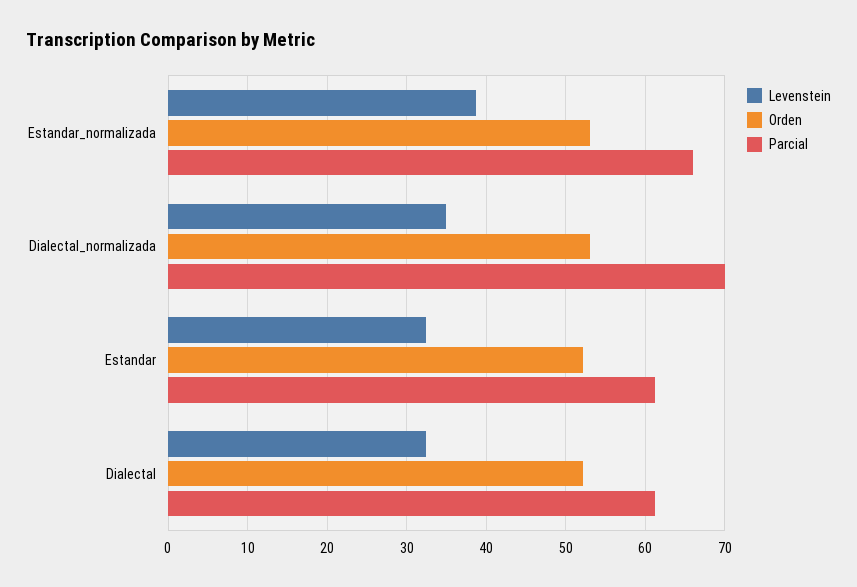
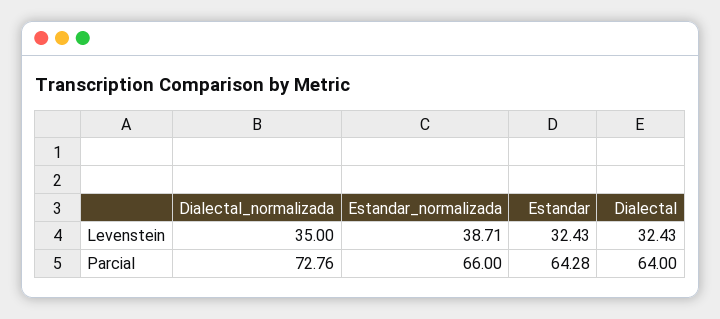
  {
    "Levenstein": {
      "Estandar_normalizada": 38.71,
      "Dialectal_normalizada": 35,
      "Estandar": 32.43,
      "Dialectal": 32.43
    },
-   "Orden": {
-     "Estandar_normalizada": 53,
-     "Dialectal_normalizada": 53,
-     "Estandar": 52,
-     "Dialectal": 52
-   },
    "Parcial": {
      "Estandar_normalizada": 66,
-     "Dialectal_normalizada": 70,
+     "Dialectal_normalizada": 72.76,
-     "Estandar": 61,
+     "Estandar": 64.28,
-     "Dialectal": 61
+     "Dialectal": 64
    }
  }

